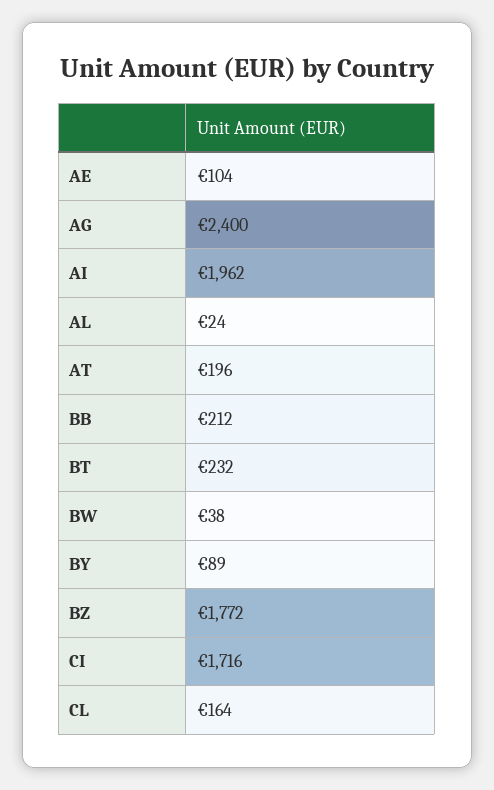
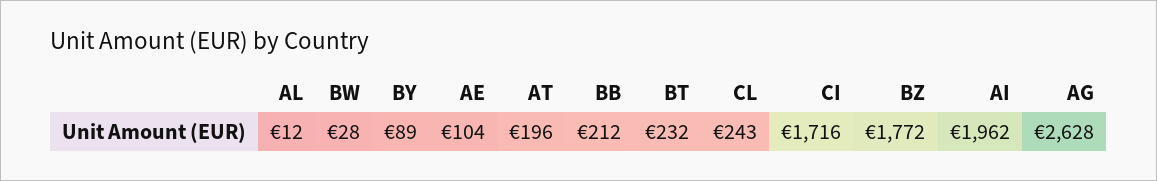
  {
    "AE": 104,
-   "AG": 2400,
+   "AG": 2628,
    "AI": 1962,
-   "AL": 24,
+   "AL": 12,
    "AT": 196,
    "BB": 212,
    "BT": 232,
-   "BW": 38,
+   "BW": 28,
    "BY": 89,
    "BZ": 1772,
    "CI": 1716,
-   "CL": 164
+   "CL": 243
  }

